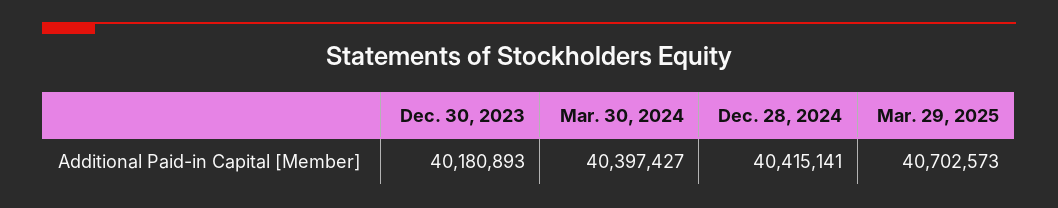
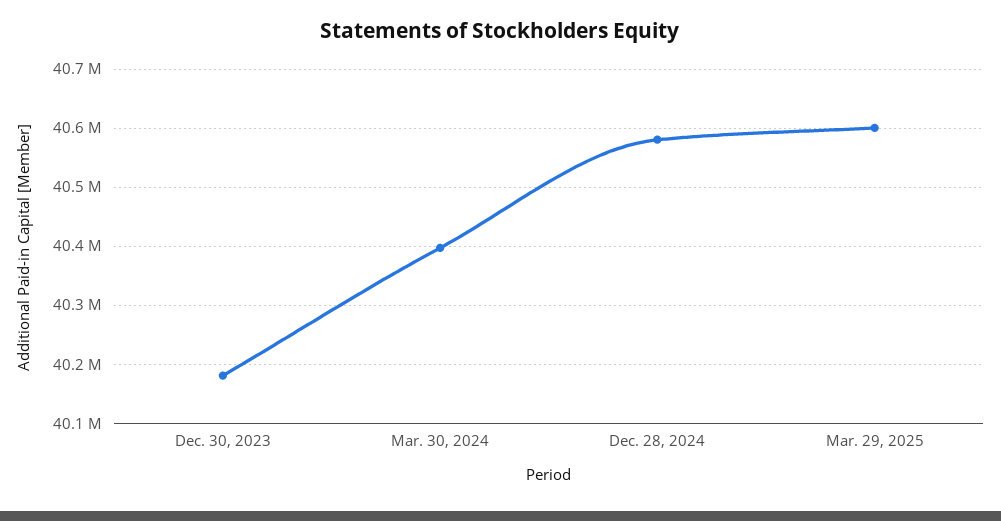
  {
    "Dec. 30, 2023": 40180893,
    "Mar. 30, 2024": 40397427,
-   "Dec. 28, 2024": 40415141,
+   "Dec. 28, 2024": 40580000,
-   "Mar. 29, 2025": 40702573
+   "Mar. 29, 2025": 40600000
  }

